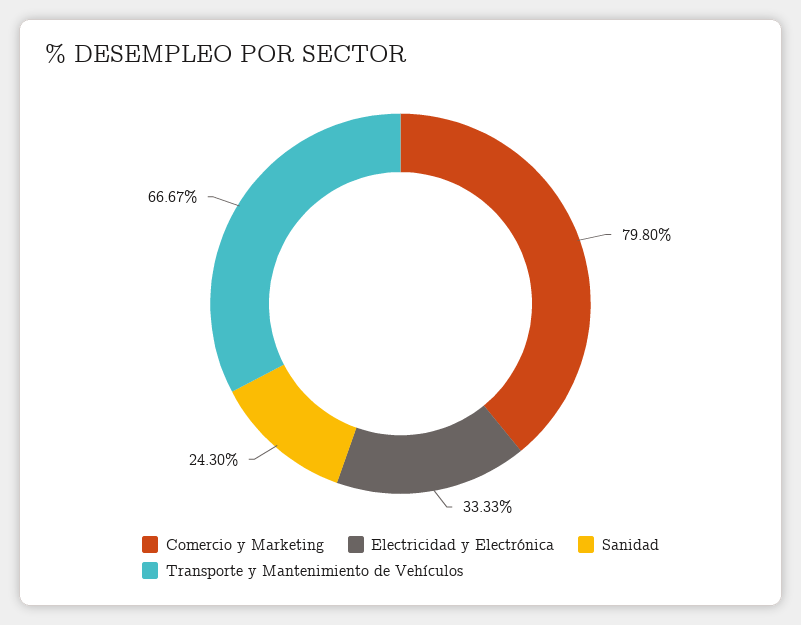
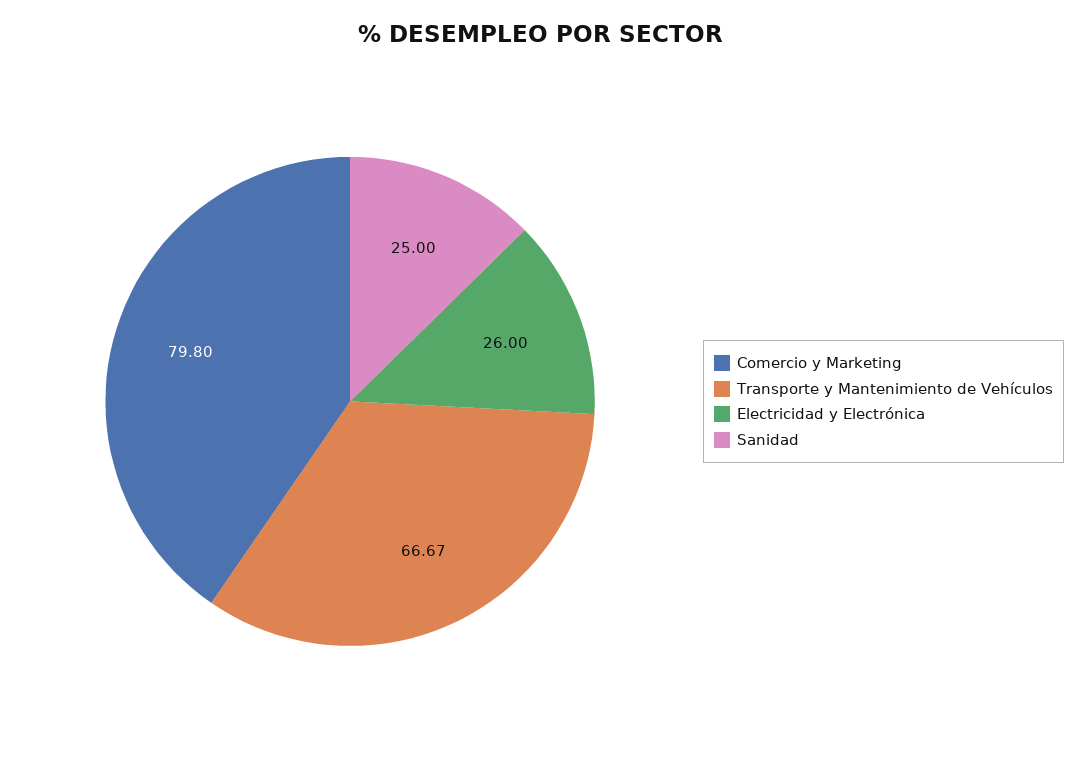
  {
    "Comercio y Marketing": 79.8,
-   "Electricidad y Electrónica": 33.33,
+   "Electricidad y Electrónica": 26,
-   "Sanidad": 24.3,
+   "Sanidad": 25,
    "Transporte y Mantenimiento de Vehículos": 66.67
  }

